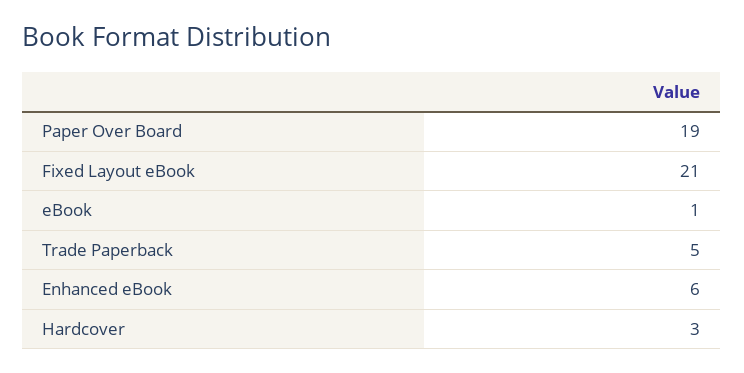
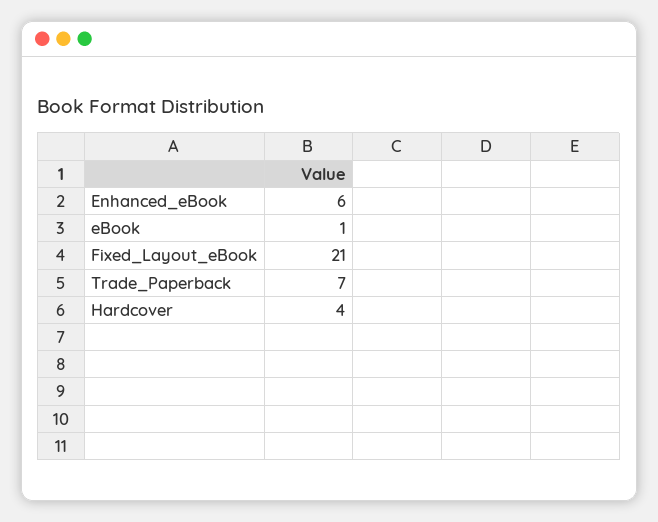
  {
-   "Paper Over Board": 19,
    "Fixed Layout eBook": 21,
    "eBook": 1,
-   "Trade Paperback": 5,
+   "Trade Paperback": 7,
    "Enhanced eBook": 6,
-   "Hardcover": 3
+   "Hardcover": 4
  }

